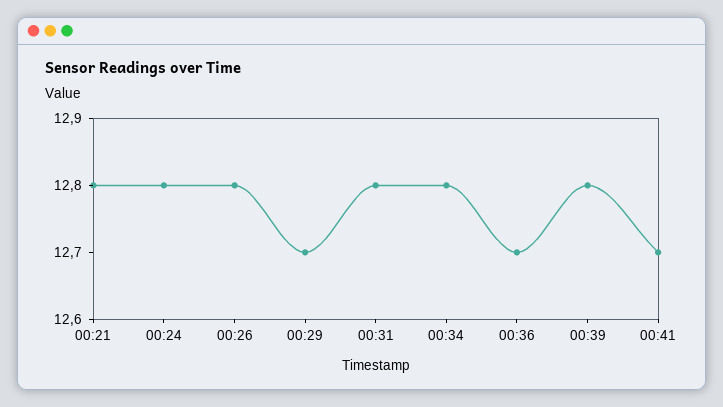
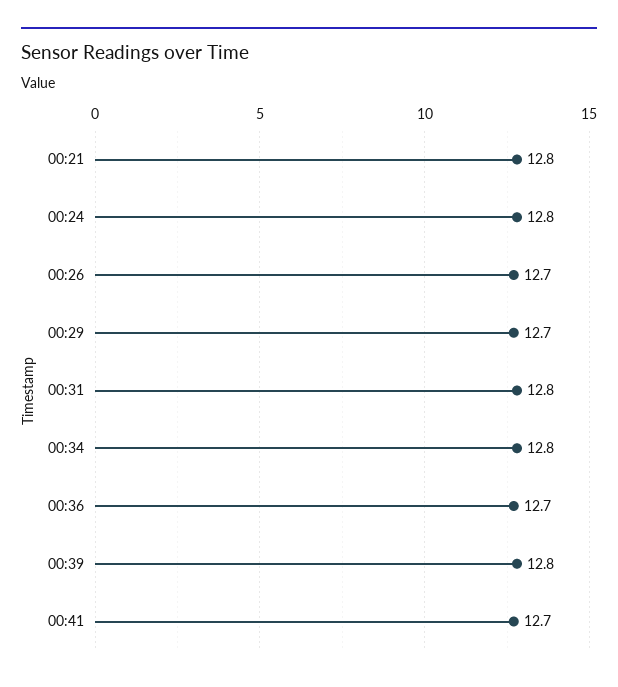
  {
    "00:21": 12.8,
    "00:24": 12.8,
-   "00:26": 12.8,
+   "00:26": 12.7,
    "00:29": 12.7,
    "00:31": 12.8,
    "00:34": 12.8,
    "00:36": 12.7,
    "00:39": 12.8,
    "00:41": 12.7
  }

